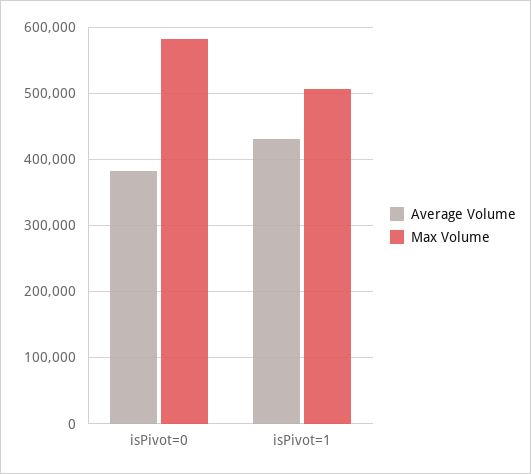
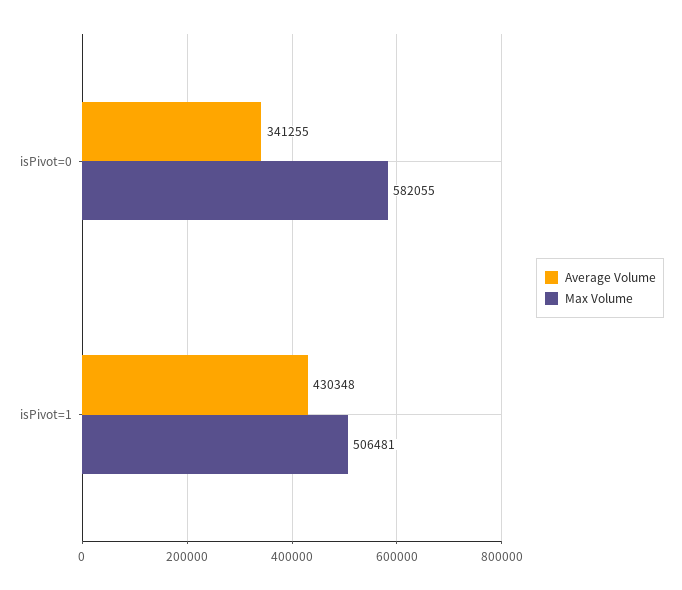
  {
    "Average Volume": {
-     "isPivot=0": 380000,
+     "isPivot=0": 341255,
      "isPivot=1": 430348
    },
    "Max Volume": {
      "isPivot=0": 582055,
      "isPivot=1": 506481
    }
  }

